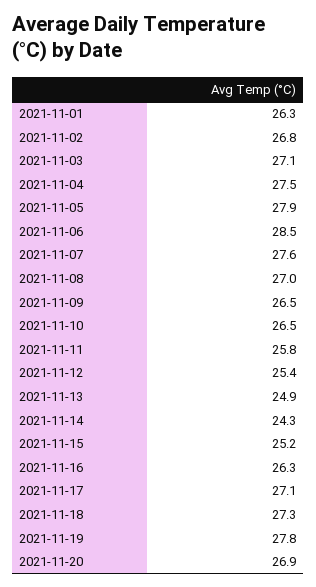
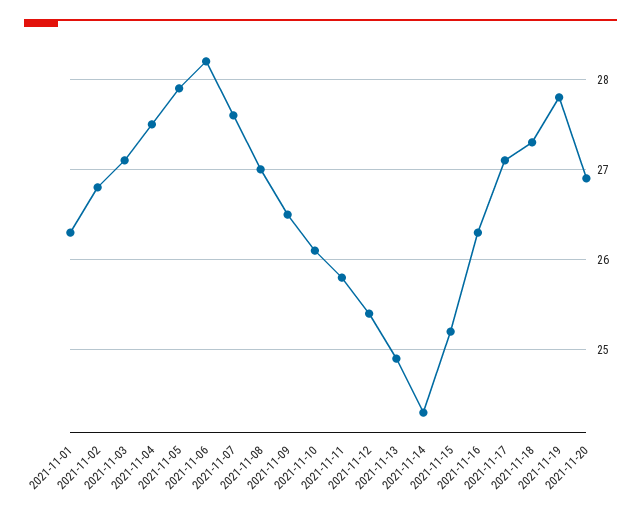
  {
    "2021-11-01": 26.3,
    "2021-11-02": 26.8,
    "2021-11-03": 27.1,
    "2021-11-04": 27.5,
    "2021-11-05": 27.9,
-   "2021-11-06": 28.5,
+   "2021-11-06": 28.2,
    "2021-11-07": 27.6,
    "2021-11-08": 27,
    "2021-11-09": 26.5,
-   "2021-11-10": 26.5,
+   "2021-11-10": 26.1,
    "2021-11-11": 25.8,
    "2021-11-12": 25.4,
    "2021-11-13": 24.9,
    "2021-11-14": 24.3,
    "2021-11-15": 25.2,
    "2021-11-16": 26.3,
    "2021-11-17": 27.1,
    "2021-11-18": 27.3,
    "2021-11-19": 27.8,
    "2021-11-20": 26.9
  }

